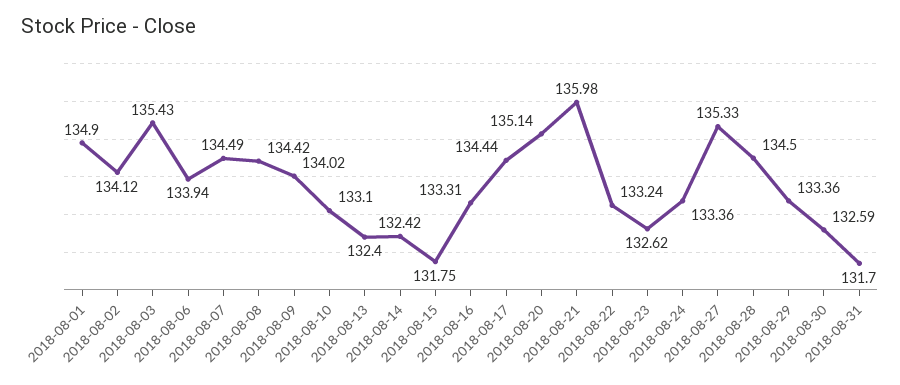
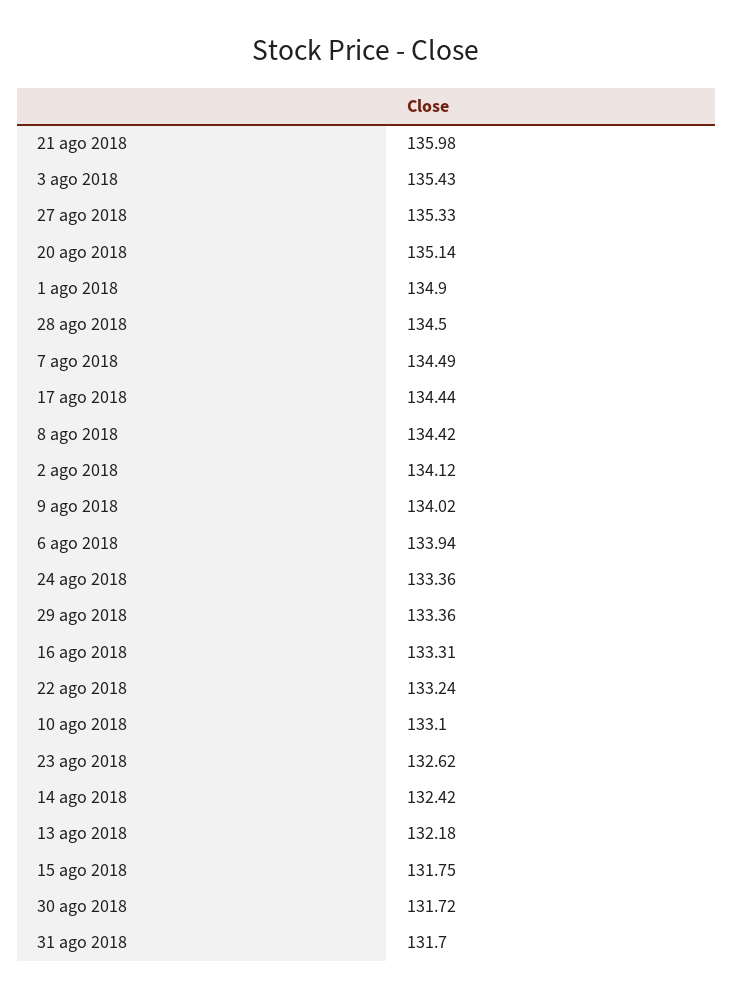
  {
    "2018-08-01": 134.9,
    "2018-08-02": 134.12,
    "2018-08-03": 135.43,
    "2018-08-06": 133.94,
    "2018-08-07": 134.49,
    "2018-08-08": 134.42,
    "2018-08-09": 134.02,
    "2018-08-10": 133.1,
-   "2018-08-13": 132.4,
+   "2018-08-13": 132.18,
    "2018-08-14": 132.42,
    "2018-08-15": 131.75,
    "2018-08-16": 133.31,
    "2018-08-17": 134.44,
    "2018-08-20": 135.14,
    "2018-08-21": 135.98,
    "2018-08-22": 133.24,
    "2018-08-23": 132.62,
    "2018-08-24": 133.36,
    "2018-08-27": 135.33,
    "2018-08-28": 134.5,
    "2018-08-29": 133.36,
-   "2018-08-30": 132.59,
+   "2018-08-30": 131.72,
    "2018-08-31": 131.7
  }

